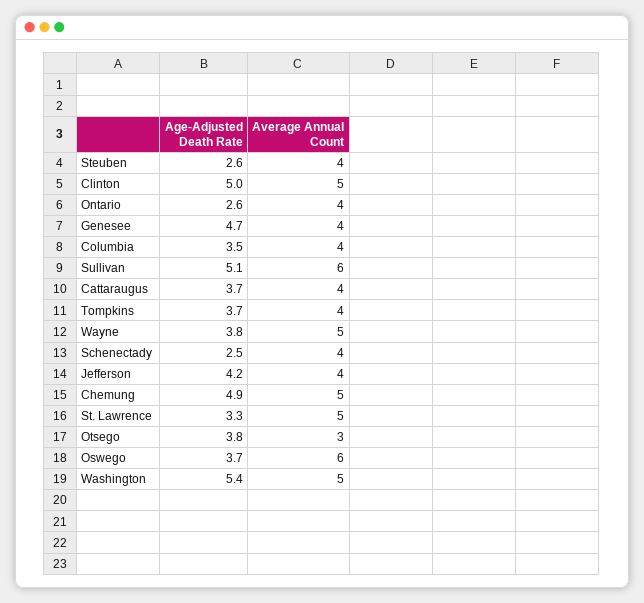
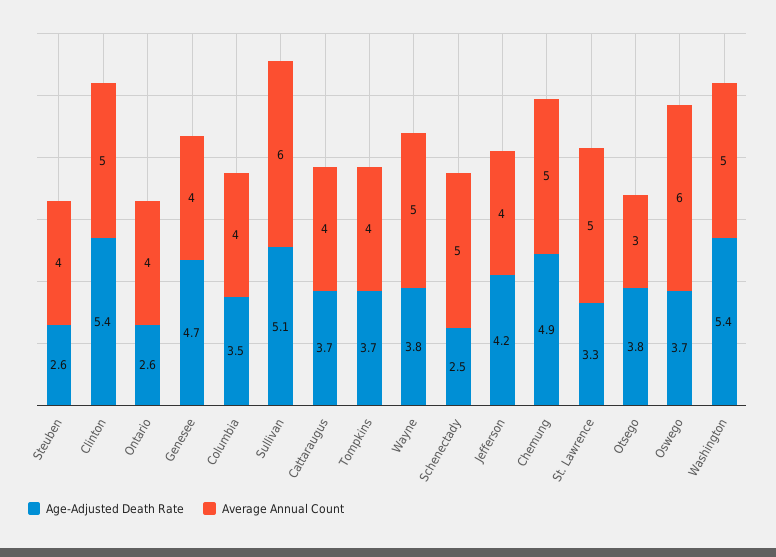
  {
    "Age-Adjusted Death Rate": {
      "Steuben": 2.6,
-     "Clinton": 5,
+     "Clinton": 5.4,
      "Ontario": 2.6,
      "Genesee": 4.7,
      "Columbia": 3.5,
      "Sullivan": 5.1,
      "Cattaraugus": 3.7,
      "Tompkins": 3.7,
      "Wayne": 3.8,
      "Schenectady": 2.5,
      "Jefferson": 4.2,
      "Chemung": 4.9,
      "St. Lawrence": 3.3,
      "Otsego": 3.8,
      "Oswego": 3.7,
      "Washington": 5.4
    },
    "Average Annual Count": {
      "Steuben": 4,
      "Clinton": 5,
      "Ontario": 4,
      "Genesee": 4,
      "Columbia": 4,
      "Sullivan": 6,
      "Cattaraugus": 4,
      "Tompkins": 4,
      "Wayne": 5,
-     "Schenectady": 4,
+     "Schenectady": 5,
      "Jefferson": 4,
      "Chemung": 5,
      "St. Lawrence": 5,
      "Otsego": 3,
      "Oswego": 6,
      "Washington": 5
    }
  }

